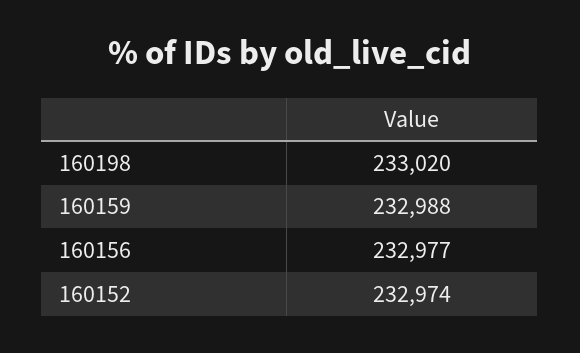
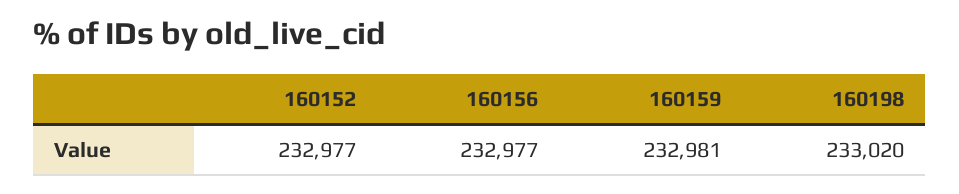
  {
    "160198": 233020,
-   "160159": 232988,
+   "160159": 232981,
    "160156": 232977,
-   "160152": 232974
+   "160152": 232977
  }

